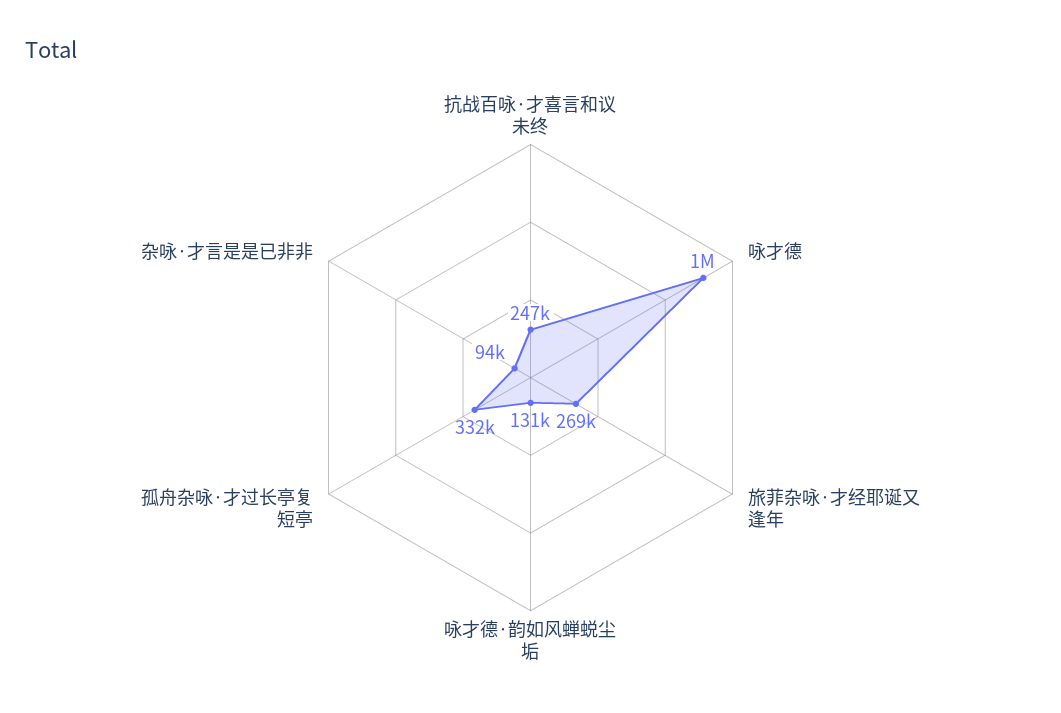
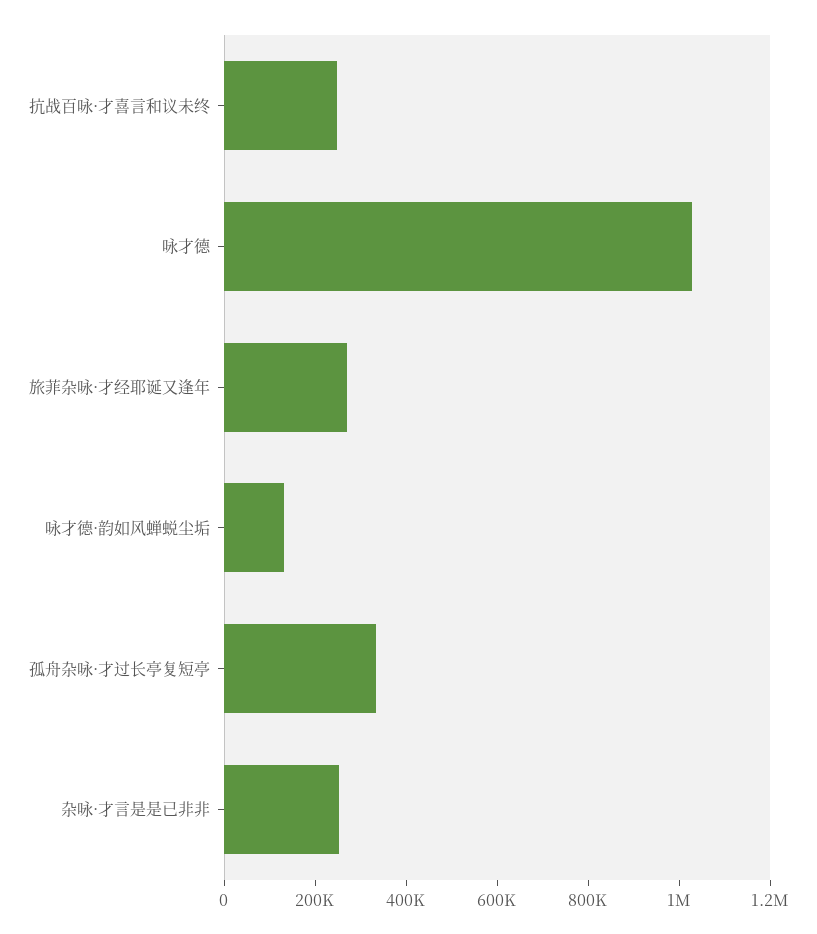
  {
    "抗战百咏·才喜言和议未终": 247000,
    "咏才德": 1000000,
    "旅菲杂咏·才经耶诞又逢年": 269000,
    "咏才德·韵如风蝉蜕尘垢": 131000,
    "孤舟杂咏·才过长亭复短亭": 332000,
-   "杂咏·才言是是已非非": 94000
+   "杂咏·才言是是已非非": 250000
  }

